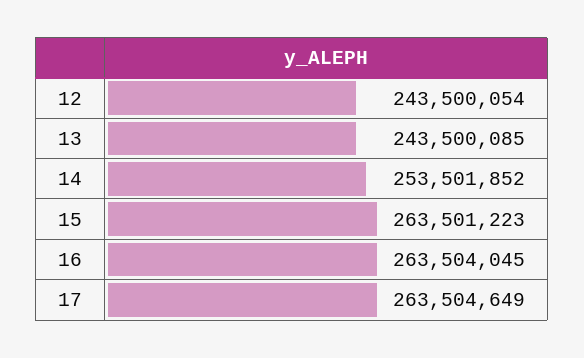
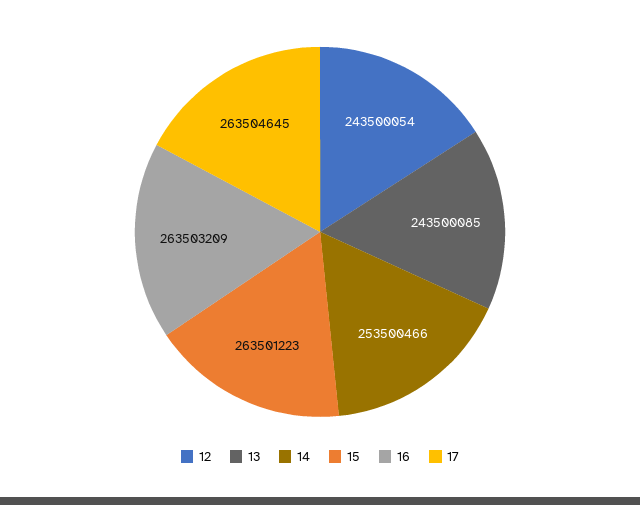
  {
    "12": 243500054,
    "13": 243500085,
-   "14": 253501852,
+   "14": 253500466,
    "15": 263501223,
-   "16": 263504045,
+   "16": 263503209,
-   "17": 263504649
+   "17": 263504645
  }

